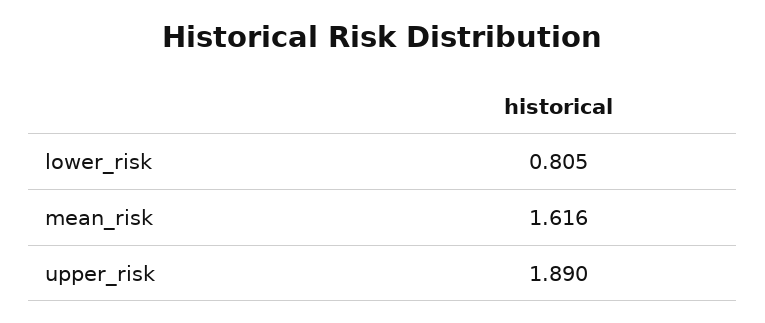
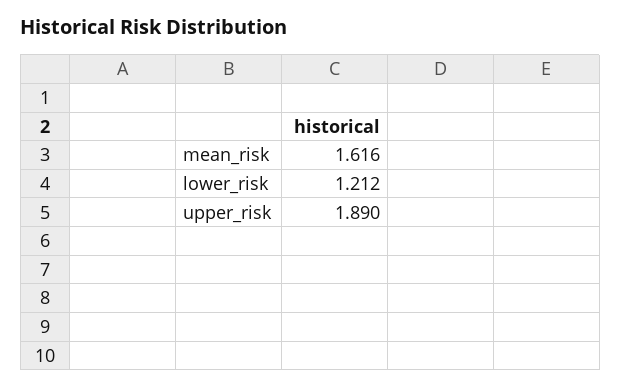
  {
-   "lower_risk": 0.805,
+   "lower_risk": 1.212,
    "mean_risk": 1.616,
    "upper_risk": 1.89
  }

